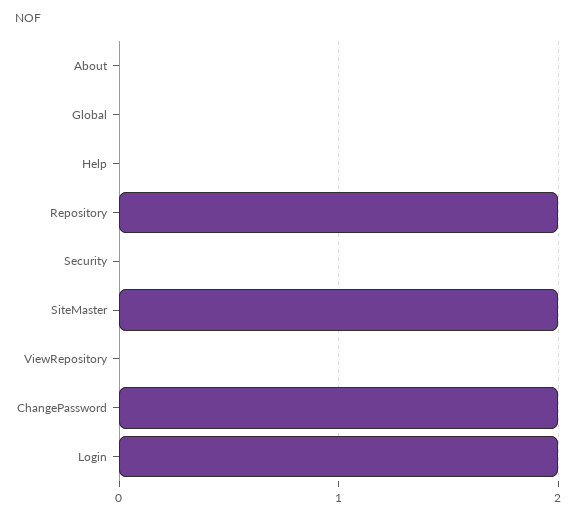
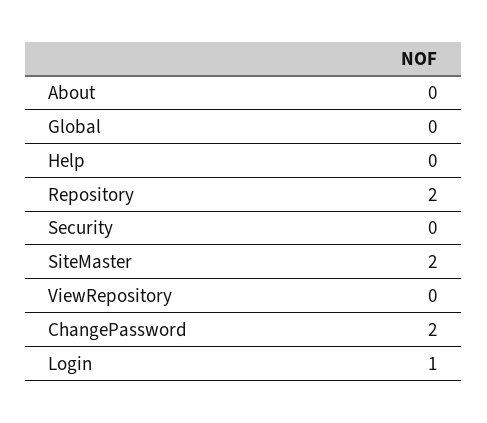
  {
    "About": 0,
    "Global": 0,
    "Help": 0,
    "Repository": 2,
    "Security": 0,
    "SiteMaster": 2,
    "ViewRepository": 0,
    "ChangePassword": 2,
-   "Login": 2
+   "Login": 1
  }

